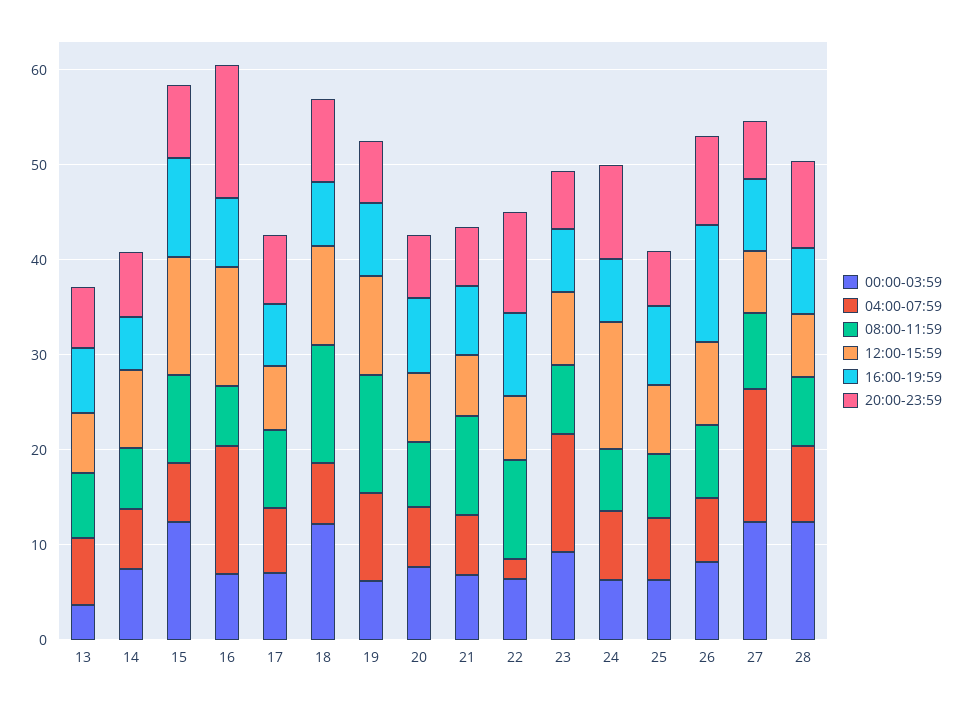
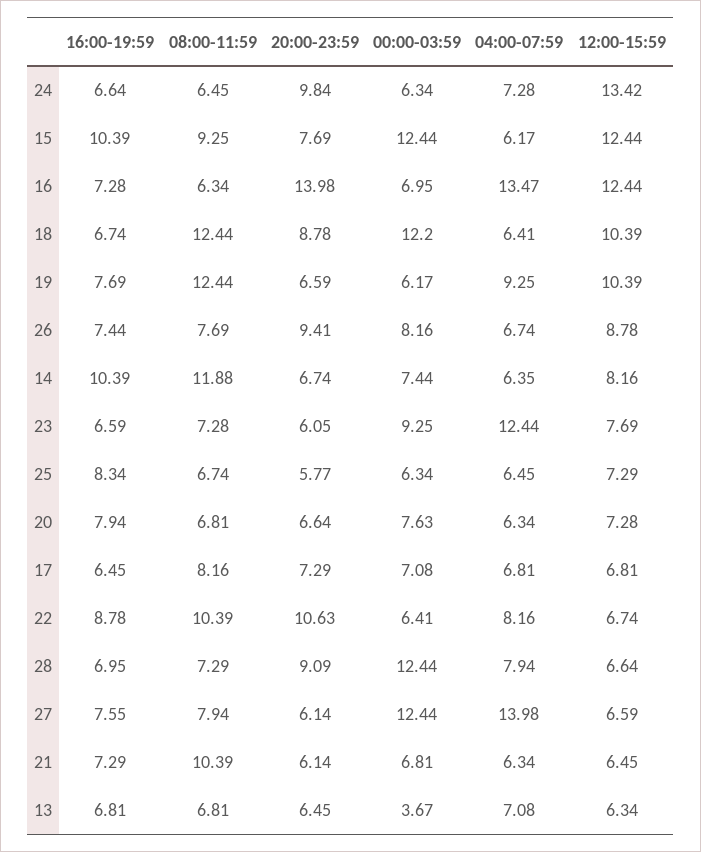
  {
    "00:00-03:59": {
      "13": 3.67,
      "14": 7.44,
      "15": 12.44,
      "16": 6.95,
      "17": 7.08,
      "18": 12.2,
      "19": 6.17,
      "20": 7.63,
      "21": 6.81,
      "22": 6.41,
      "23": 9.25,
      "24": 6.34,
      "25": 6.34,
      "26": 8.16,
      "27": 12.44,
      "28": 12.44
    },
    "04:00-07:59": {
      "13": 7.08,
      "14": 6.35,
      "15": 6.17,
      "16": 13.47,
      "17": 6.81,
      "18": 6.41,
      "19": 9.25,
      "20": 6.34,
      "21": 6.34,
-     "22": 2,
+     "22": 8.16,
      "23": 12.44,
      "24": 7.28,
      "25": 6.45,
      "26": 6.74,
      "27": 13.98,
      "28": 7.94
    },
    "08:00-11:59": {
      "13": 6.81,
-     "14": 6,
+     "14": 11.88,
      "15": 9.25,
      "16": 6.34,
      "17": 8.16,
      "18": 12.44,
      "19": 12.44,
      "20": 6.81,
      "21": 10.39,
      "22": 10.39,
      "23": 7.28,
      "24": 6.45,
      "25": 6.74,
      "26": 7.69,
      "27": 7.94,
      "28": 7.29
    },
    "12:00-15:59": {
      "13": 6.34,
      "14": 8.16,
      "15": 12.44,
      "16": 12.44,
      "17": 6.81,
      "18": 10.39,
      "19": 10.39,
      "20": 7.28,
      "21": 6.45,
      "22": 6.74,
      "23": 7.69,
      "24": 13.42,
      "25": 7.29,
      "26": 8.78,
      "27": 6.59,
      "28": 6.64
    },
    "16:00-19:59": {
      "13": 6.81,
-     "14": 6,
+     "14": 10.39,
      "15": 10.39,
      "16": 7.28,
      "17": 6.45,
      "18": 6.74,
      "19": 7.69,
      "20": 7.94,
      "21": 7.29,
      "22": 8.78,
      "23": 6.59,
      "24": 6.64,
      "25": 8.34,
-     "26": 12,
+     "26": 7.44,
      "27": 7.55,
      "28": 6.95
    },
    "20:00-23:59": {
      "13": 6.45,
      "14": 6.74,
      "15": 7.69,
      "16": 13.98,
      "17": 7.29,
      "18": 8.78,
      "19": 6.59,
      "20": 6.64,
      "21": 6.14,
      "22": 10.63,
      "23": 6.05,
      "24": 9.84,
      "25": 5.77,
      "26": 9.41,
      "27": 6.14,
      "28": 9.09
    }
  }

